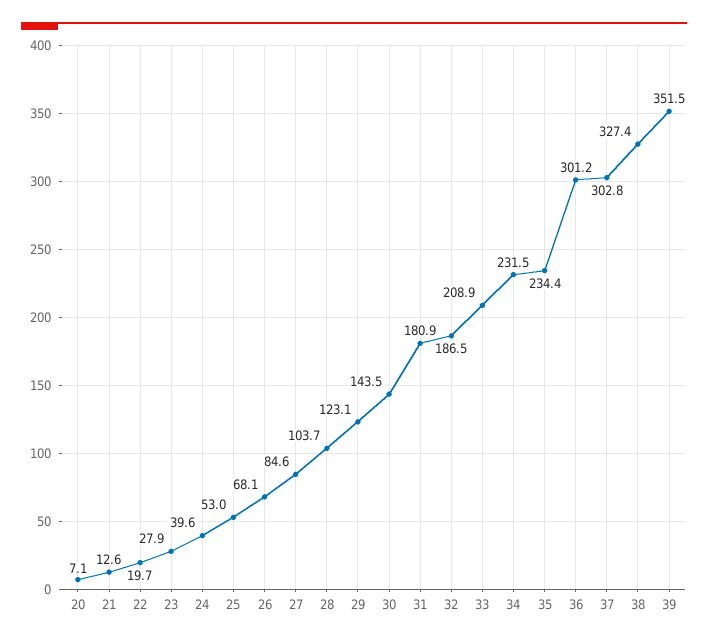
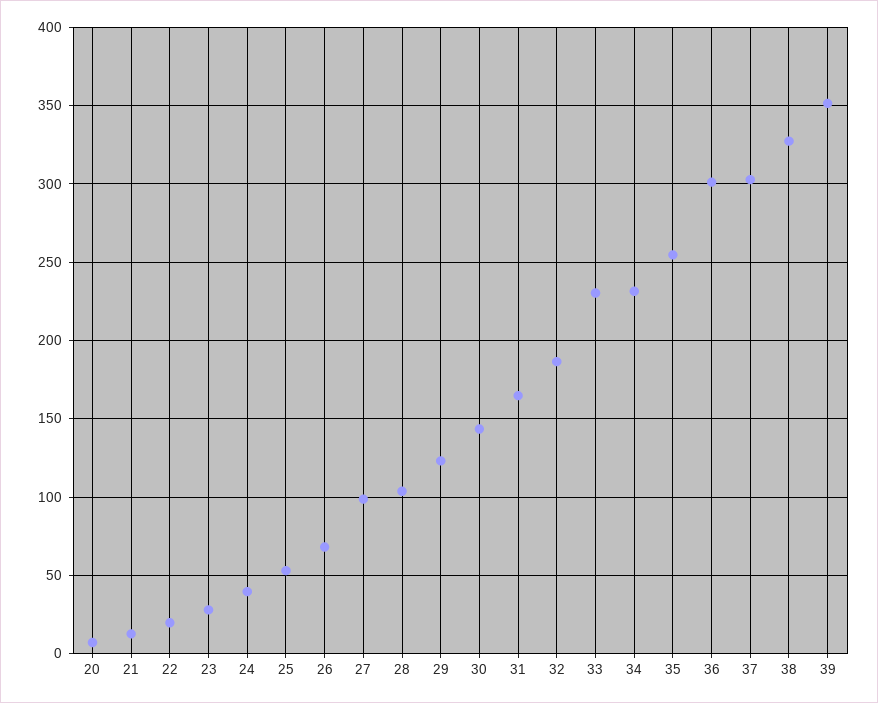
  {
    "20": 7.1,
    "21": 12.6,
    "22": 19.7,
    "23": 27.9,
    "24": 39.6,
    "25": 53,
    "26": 68.1,
-   "27": 84.6,
+   "27": 100,
    "28": 103.7,
    "29": 123.1,
    "30": 143.5,
-   "31": 180.9,
+   "31": 165,
    "32": 186.5,
-   "33": 208.9,
+   "33": 230,
    "34": 231.5,
-   "35": 234.4,
+   "35": 255,
    "36": 301.2,
    "37": 302.8,
    "38": 327.4,
    "39": 351.5
  }

